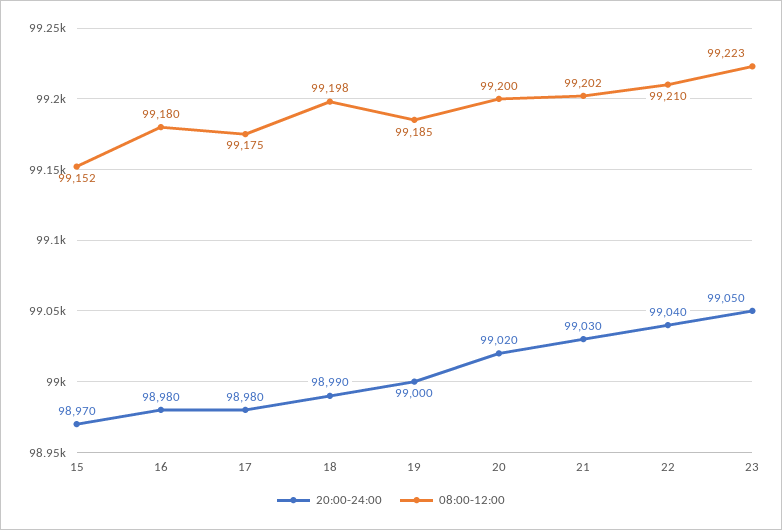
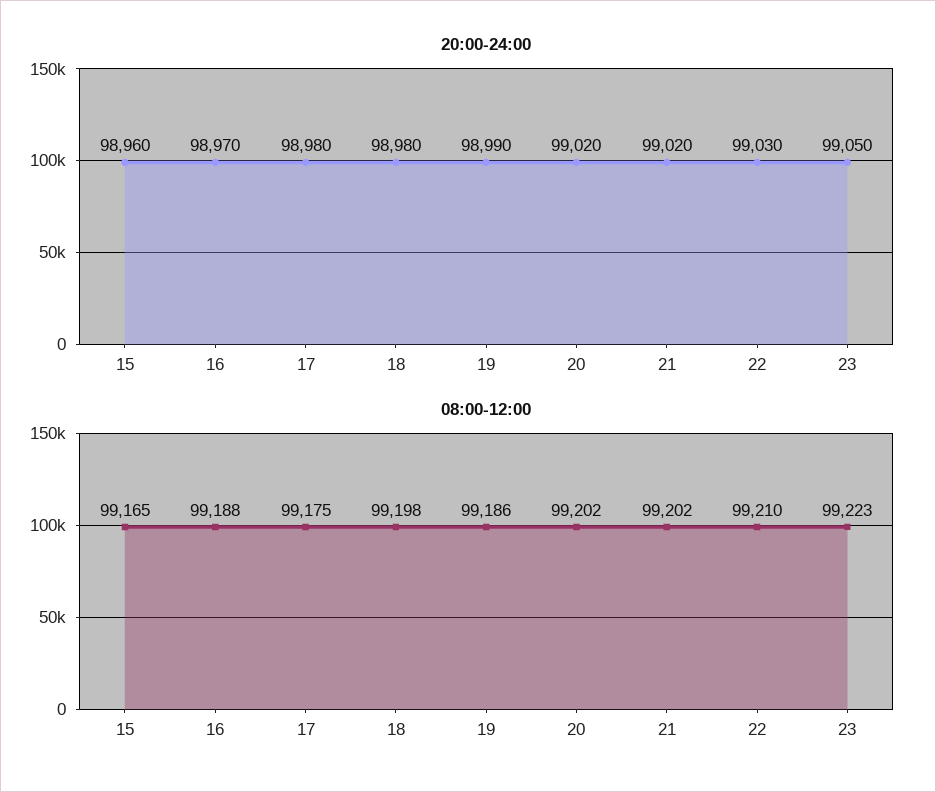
  {
    "20:00-24:00": {
-     "15": 98970,
+     "15": 98960,
-     "16": 98980,
+     "16": 98970,
      "17": 98980,
-     "18": 98990,
+     "18": 98980,
-     "19": 99000,
+     "19": 98990,
      "20": 99020,
-     "21": 99030,
+     "21": 99020,
-     "22": 99040,
+     "22": 99030,
      "23": 99050
    },
    "08:00-12:00": {
-     "15": 99152,
+     "15": 99165,
-     "16": 99180,
+     "16": 99188,
      "17": 99175,
      "18": 99198,
-     "19": 99185,
+     "19": 99186,
-     "20": 99200,
+     "20": 99202,
      "21": 99202,
      "22": 99210,
      "23": 99223
    }
  }

